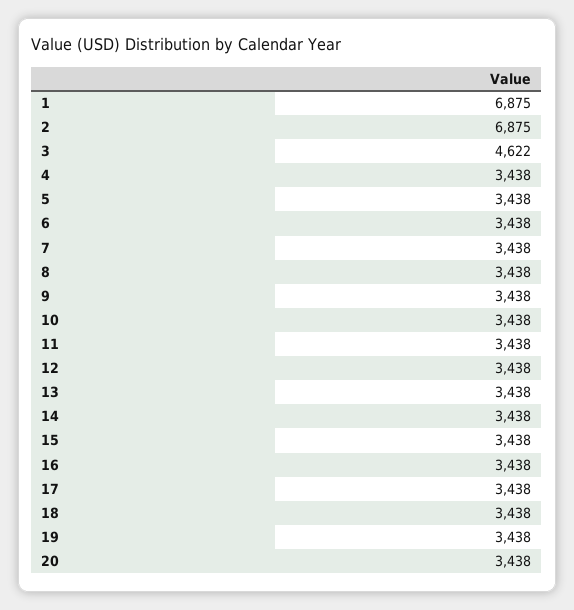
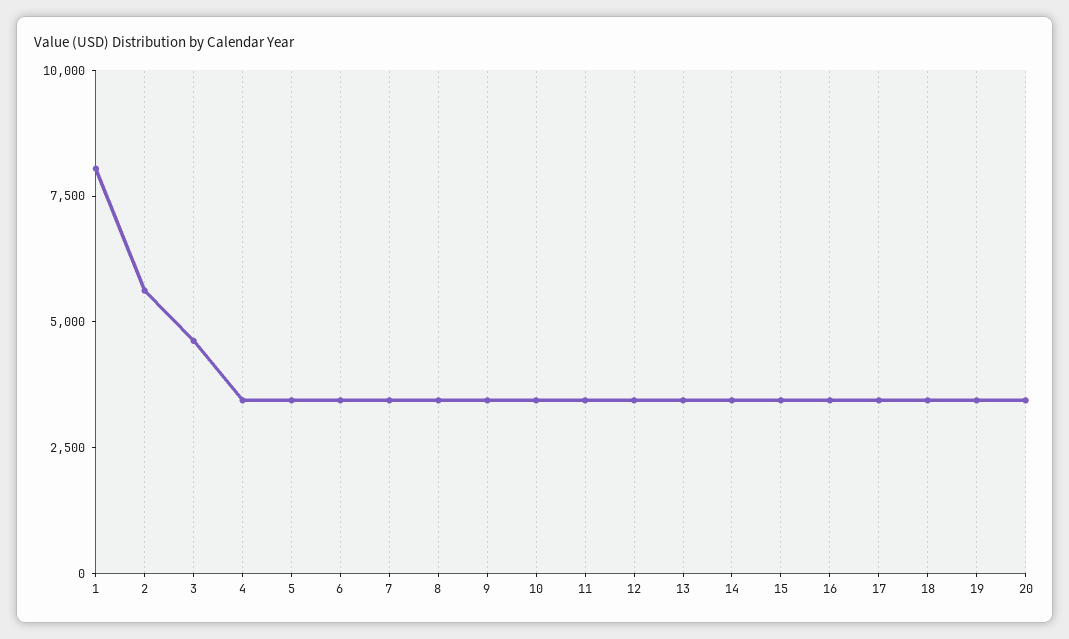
  {
-   "1": 6875,
+   "1": 8000,
-   "2": 6875,
+   "2": 5500,
    "3": 4622,
    "4": 3438,
    "5": 3438,
    "6": 3438,
    "7": 3438,
    "8": 3438,
    "9": 3438,
    "10": 3438,
    "11": 3438,
    "12": 3438,
    "13": 3438,
    "14": 3438,
    "15": 3438,
    "16": 3438,
    "17": 3438,
    "18": 3438,
    "19": 3438,
    "20": 3438
  }

